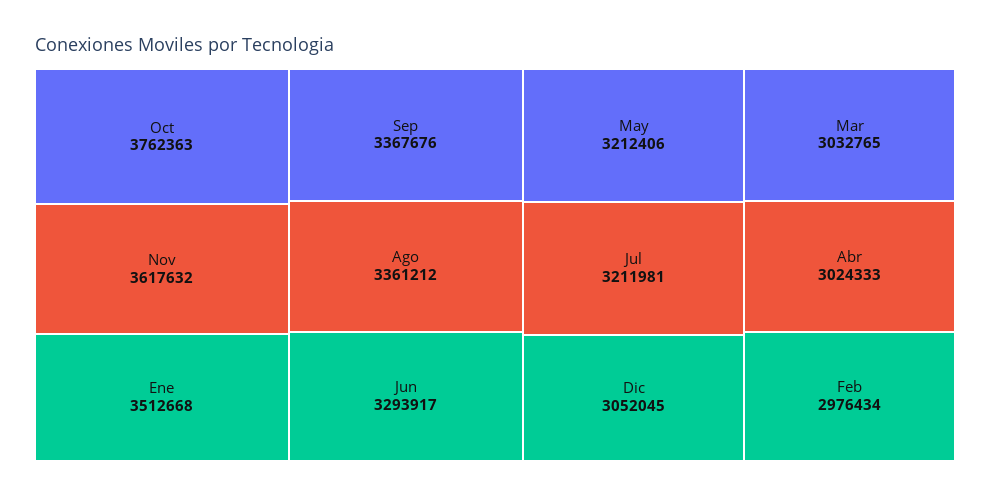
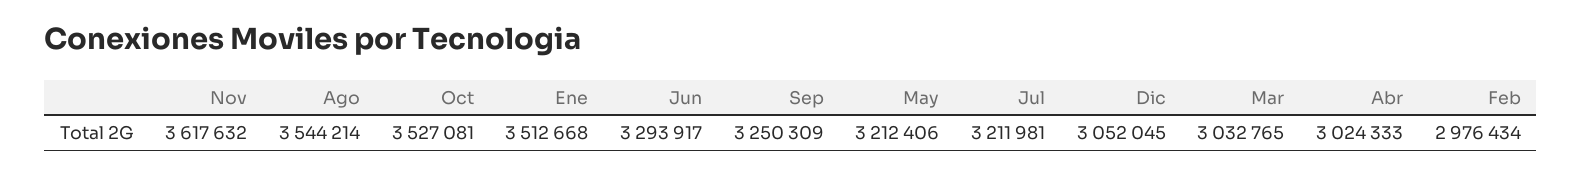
  {
-   "Oct": 3762363,
+   "Oct": 3527081,
    "Nov": 3617632,
    "Ene": 3512668,
-   "Sep": 3367676,
+   "Sep": 3250309,
-   "Ago": 3361212,
+   "Ago": 3544214,
    "Jun": 3293917,
    "May": 3212406,
    "Jul": 3211981,
    "Dic": 3052045,
    "Mar": 3032765,
    "Abr": 3024333,
    "Feb": 2976434
  }

